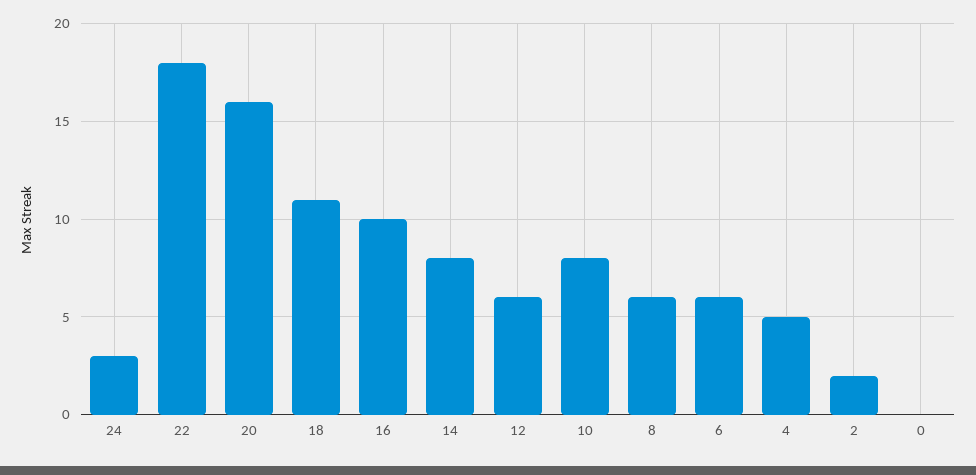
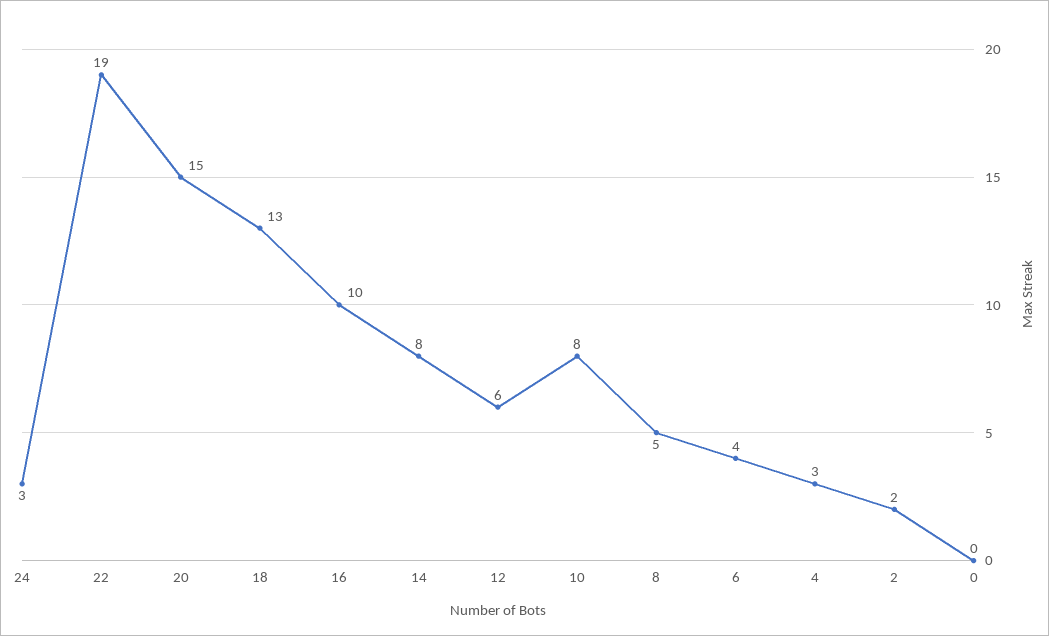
  {
    "24": 3,
-   "22": 18,
+   "22": 19,
-   "20": 16,
+   "20": 15,
-   "18": 11,
+   "18": 13,
    "16": 10,
    "14": 8,
    "12": 6,
    "10": 8,
-   "8": 6,
+   "8": 5,
-   "6": 6,
+   "6": 4,
-   "4": 5,
+   "4": 3,
    "2": 2,
    "0": 0
  }

